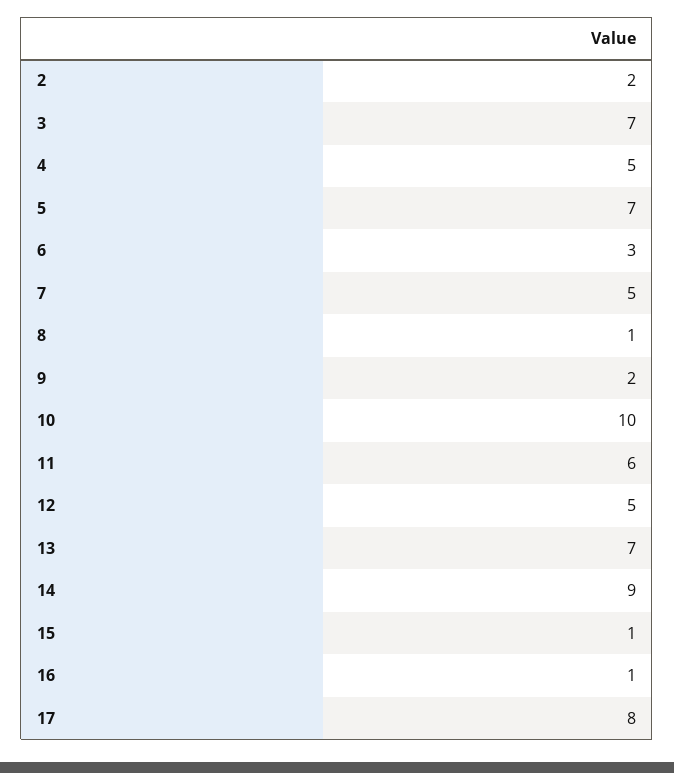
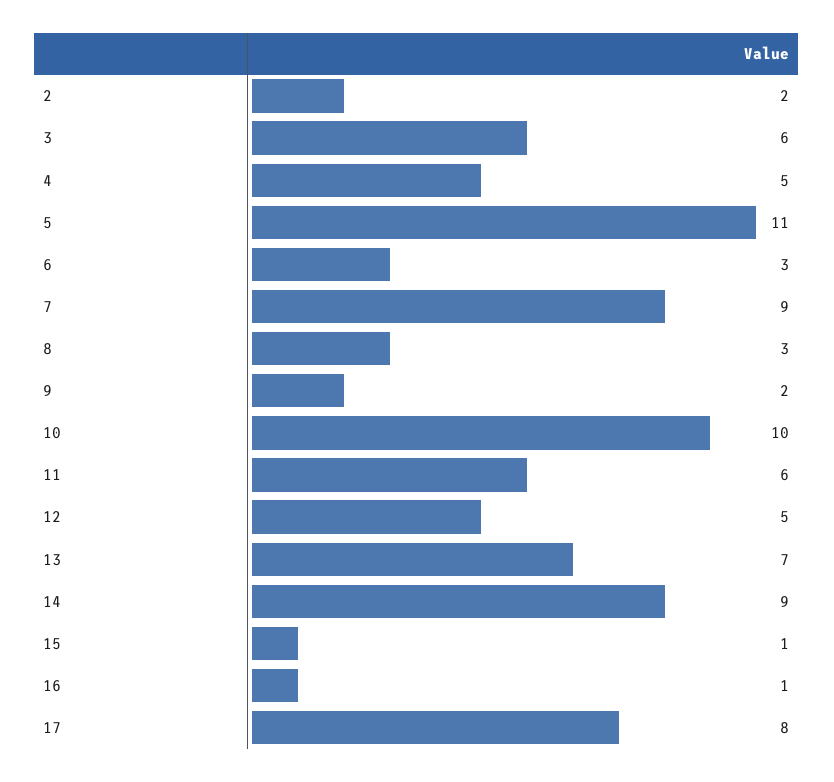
  {
    "2": 2,
-   "3": 7,
+   "3": 6,
    "4": 5,
-   "5": 7,
+   "5": 11,
    "6": 3,
-   "7": 5,
+   "7": 9,
-   "8": 1,
+   "8": 3,
    "9": 2,
    "10": 10,
    "11": 6,
    "12": 5,
    "13": 7,
    "14": 9,
    "15": 1,
    "16": 1,
    "17": 8
  }

